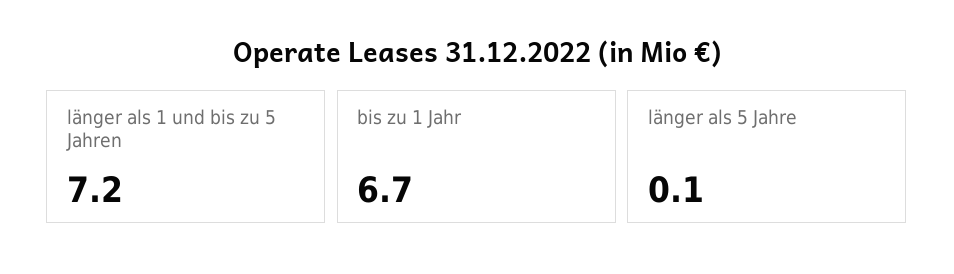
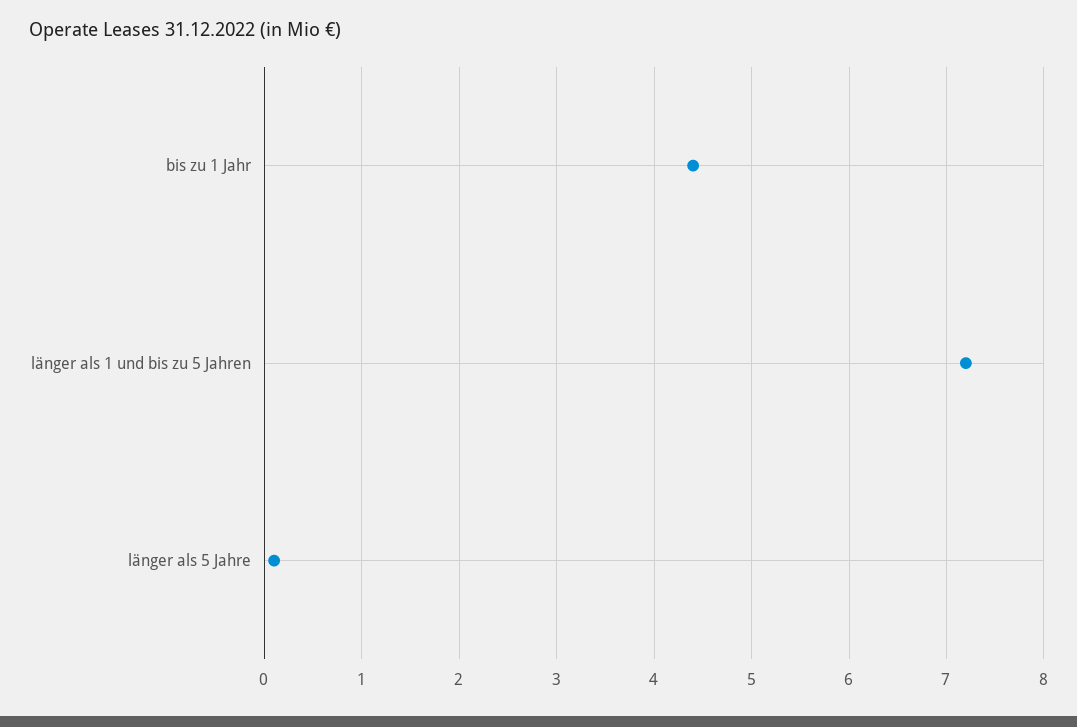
  {
    "länger als 1 und bis zu 5 Jahren": 7.2,
-   "bis zu 1 Jahr": 6.7,
+   "bis zu 1 Jahr": 4.4,
    "länger als 5 Jahre": 0.1
  }

